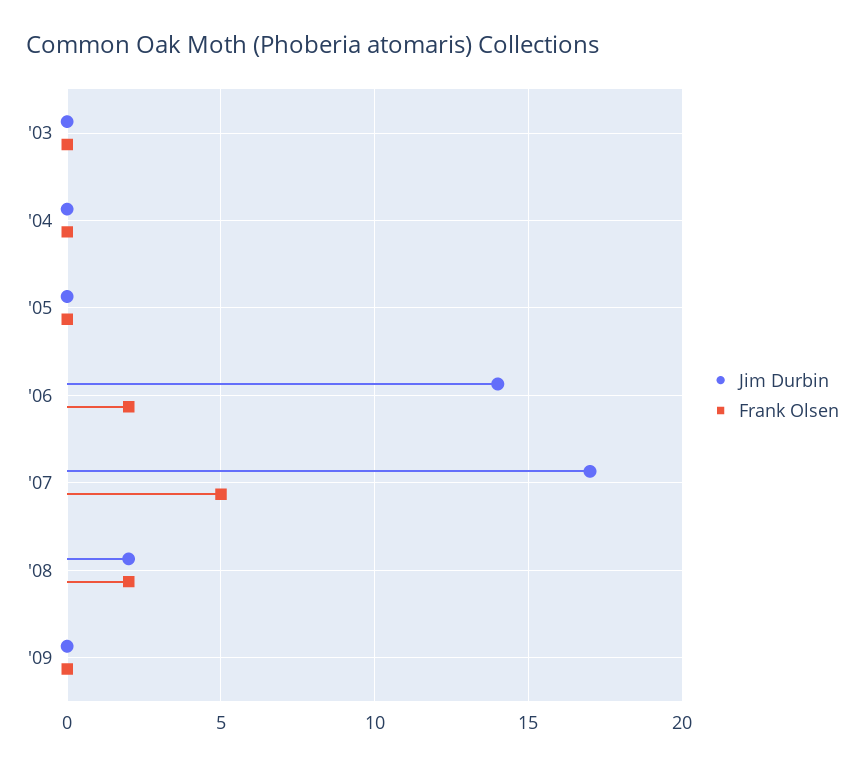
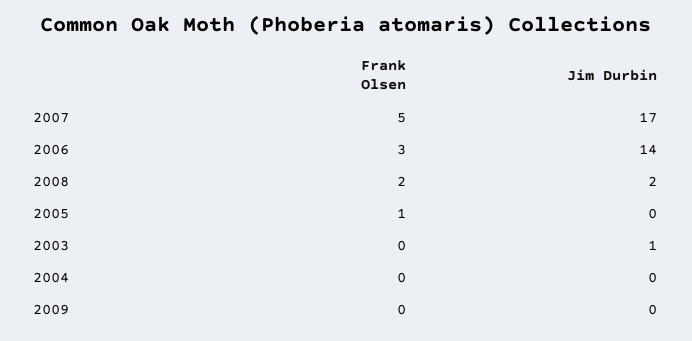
  {
    "Jim Durbin": {
-     "'03": 0,
+     "'03": 1,
      "'04": 0,
      "'05": 0,
      "'06": 14,
      "'07": 17,
      "'08": 2,
      "'09": 0
    },
    "Frank Olsen": {
      "'03": 0,
      "'04": 0,
-     "'05": 0,
+     "'05": 1,
-     "'06": 2,
+     "'06": 3,
      "'07": 5,
      "'08": 2,
      "'09": 0
    }
  }

